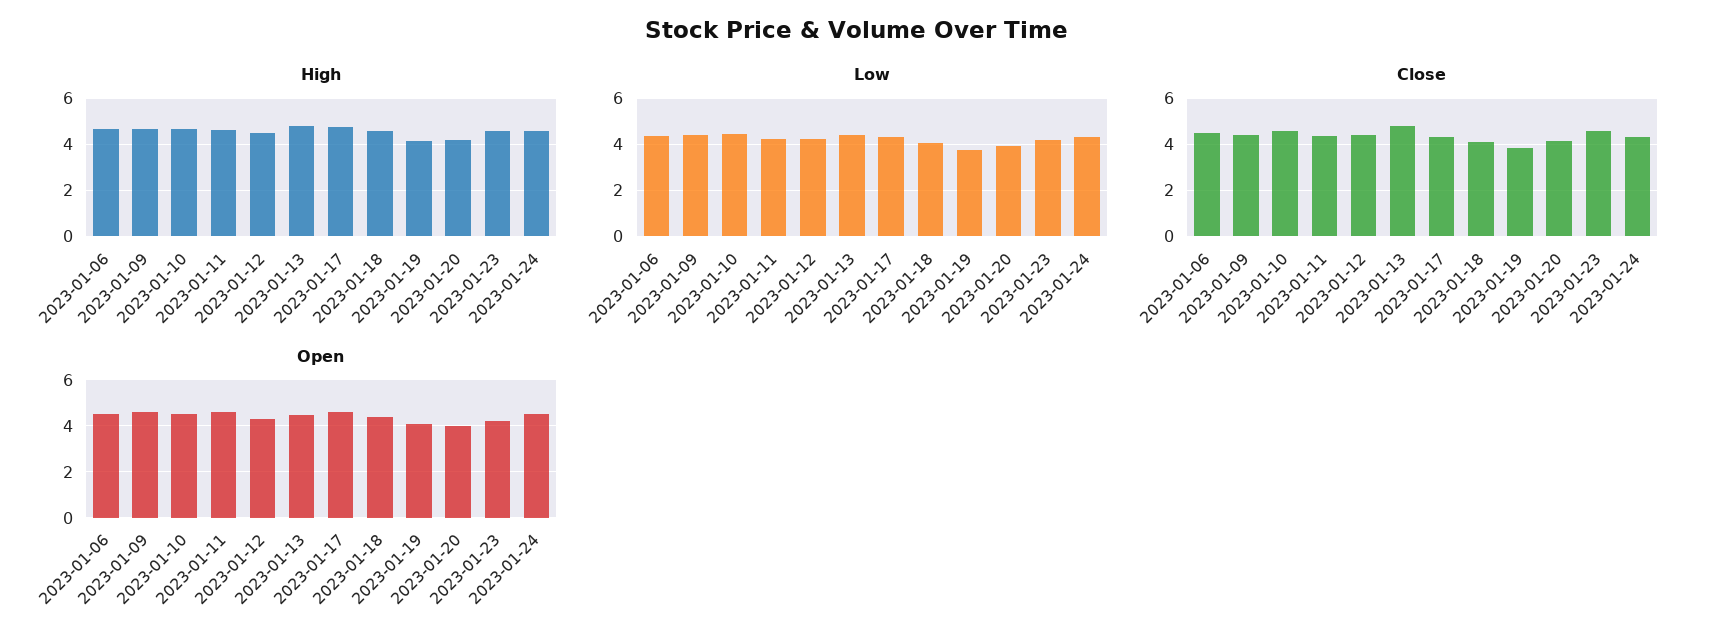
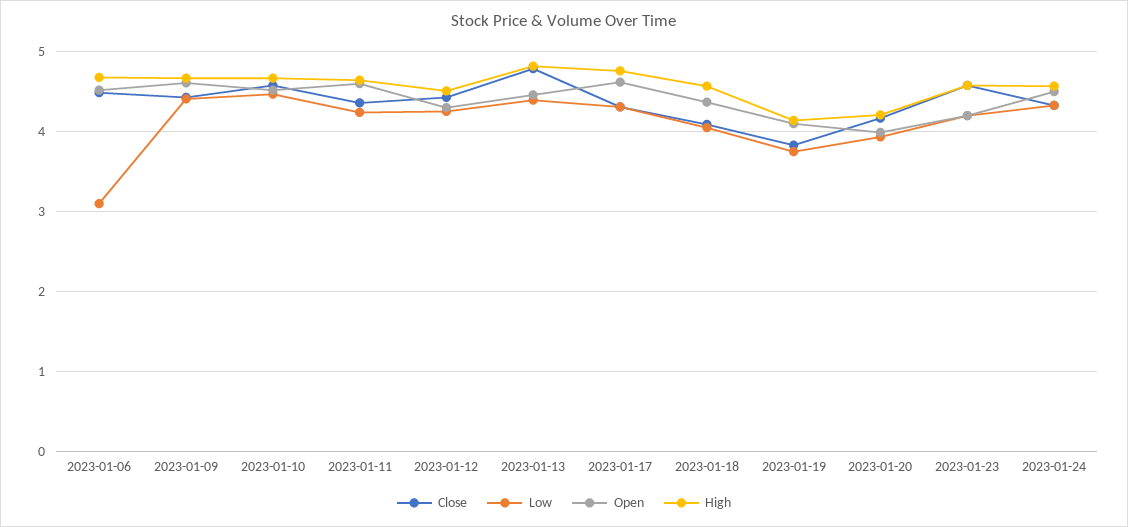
  {
    "High": {
      "2023-01-06": 4.7,
      "2023-01-09": 4.7,
      "2023-01-10": 4.7,
      "2023-01-11": 4.6,
      "2023-01-12": 4.5,
      "2023-01-13": 4.8,
      "2023-01-17": 4.8,
      "2023-01-18": 4.6,
      "2023-01-19": 4.1,
      "2023-01-20": 4.2,
      "2023-01-23": 4.6,
      "2023-01-24": 4.6
    },
    "Low": {
-     "2023-01-06": 4.5,
+     "2023-01-06": 3.1,
      "2023-01-09": 4.4,
      "2023-01-10": 4.5,
      "2023-01-11": 4.2,
      "2023-01-12": 4.3,
      "2023-01-13": 4.4,
      "2023-01-17": 4.3,
      "2023-01-18": 4.1,
      "2023-01-19": 3.8,
      "2023-01-20": 3.9,
      "2023-01-23": 4.2,
      "2023-01-24": 4.3
    },
    "Close": {
      "2023-01-06": 4.5,
      "2023-01-09": 4.4,
      "2023-01-10": 4.6,
      "2023-01-11": 4.4,
      "2023-01-12": 4.4,
      "2023-01-13": 4.8,
      "2023-01-17": 4.3,
      "2023-01-18": 4.1,
      "2023-01-19": 3.8,
      "2023-01-20": 4.2,
      "2023-01-23": 4.6,
      "2023-01-24": 4.3
    },
    "Open": {
      "2023-01-06": 4.5,
      "2023-01-09": 4.6,
      "2023-01-10": 4.5,
      "2023-01-11": 4.6,
      "2023-01-12": 4.3,
      "2023-01-13": 4.5,
      "2023-01-17": 4.6,
      "2023-01-18": 4.4,
      "2023-01-19": 4.1,
      "2023-01-20": 4,
      "2023-01-23": 4.2,
      "2023-01-24": 4.5
    }
  }

